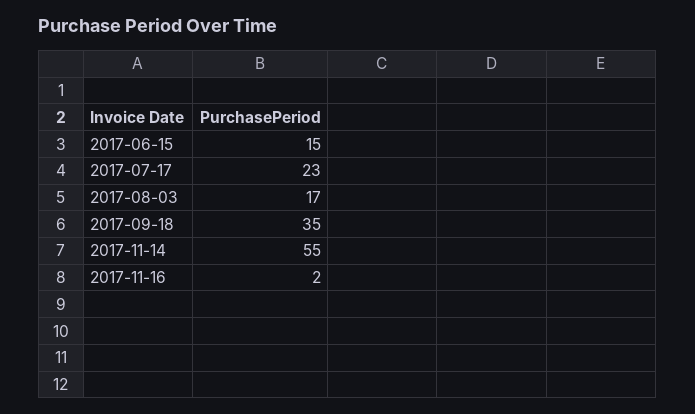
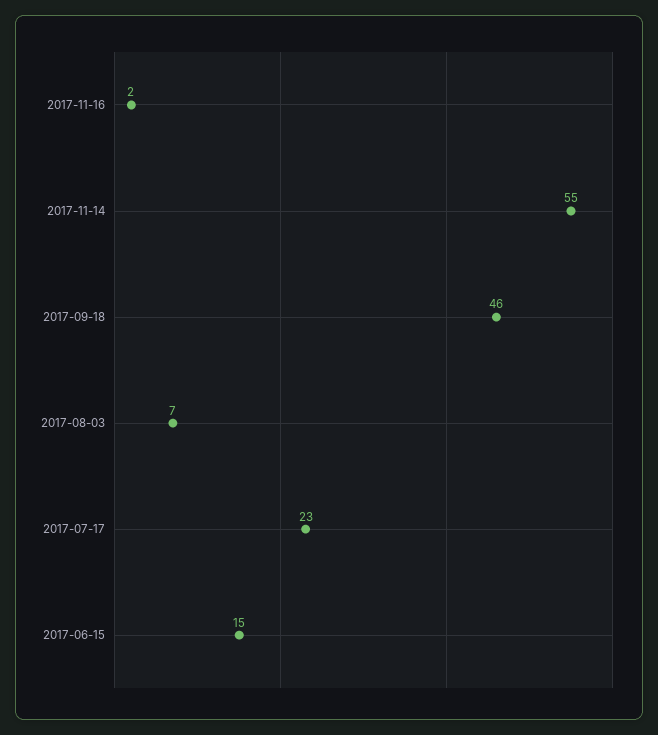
  {
    "2017-06-15": 15,
    "2017-07-17": 23,
-   "2017-08-03": 17,
+   "2017-08-03": 7,
-   "2017-09-18": 35,
+   "2017-09-18": 46,
    "2017-11-14": 55,
    "2017-11-16": 2
  }

